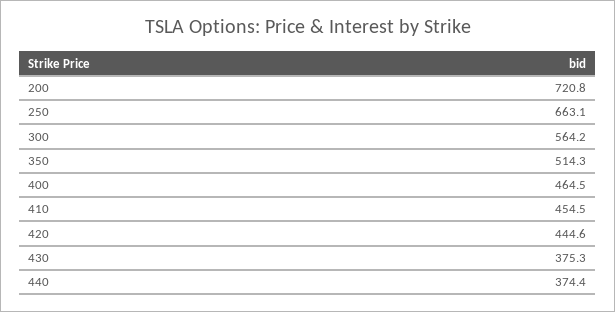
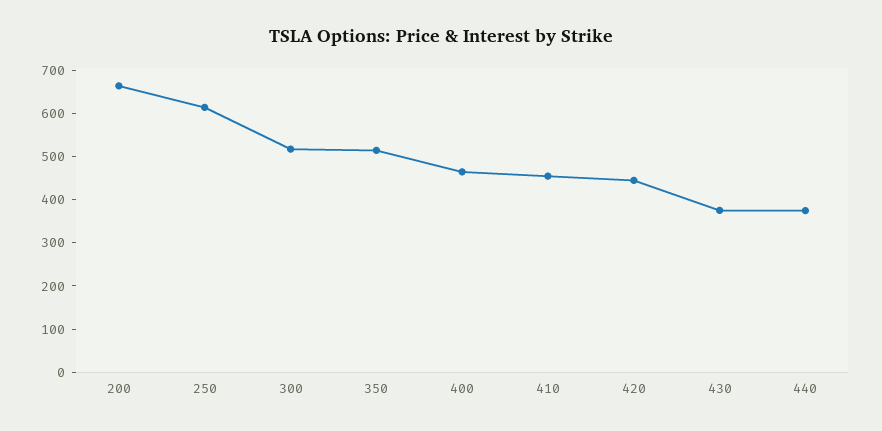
  {
-   "200": 720.8,
+   "200": 660,
-   "250": 663.1,
+   "250": 620,
-   "300": 564.2,
+   "300": 520,
    "350": 514.3,
    "400": 464.5,
    "410": 454.5,
    "420": 444.6,
    "430": 375.3,
    "440": 374.4
  }

